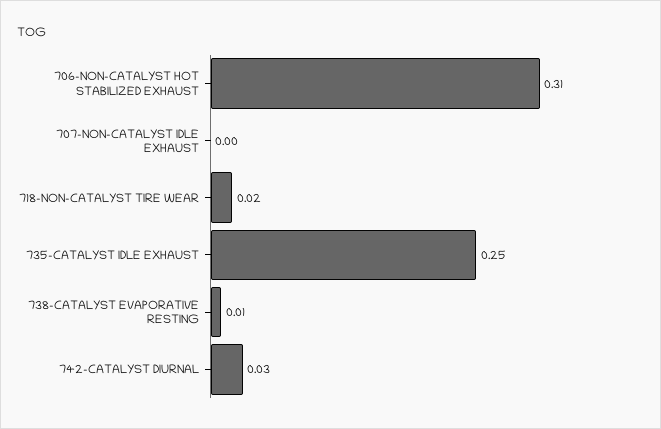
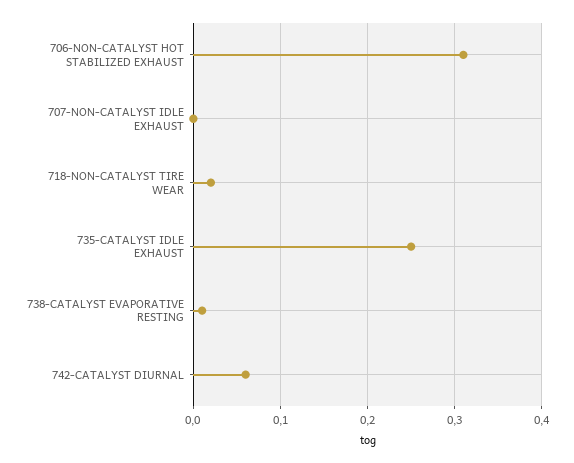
  {
    "706-NON-CATALYST HOT STABILIZED EXHAUST": 0.31,
    "707-NON-CATALYST IDLE EXHAUST": 0,
    "718-NON-CATALYST TIRE WEAR": 0.02,
    "735-CATALYST IDLE EXHAUST": 0.25,
    "738-CATALYST EVAPORATIVE RESTING": 0.01,
-   "742-CATALYST DIURNAL": 0.03
+   "742-CATALYST DIURNAL": 0.06
  }

